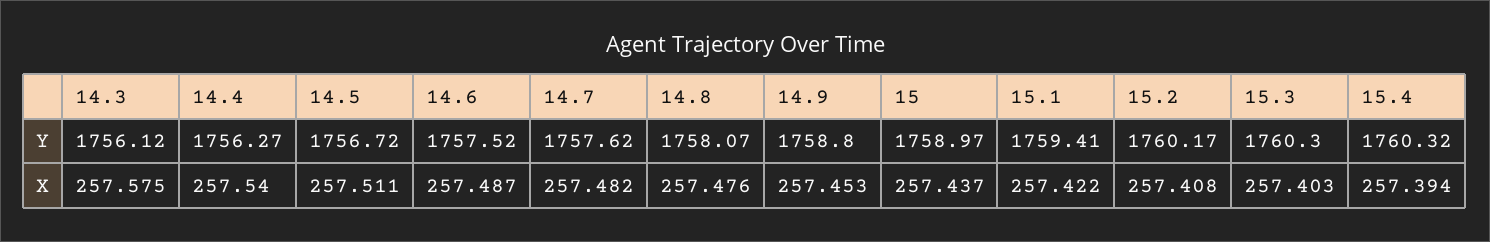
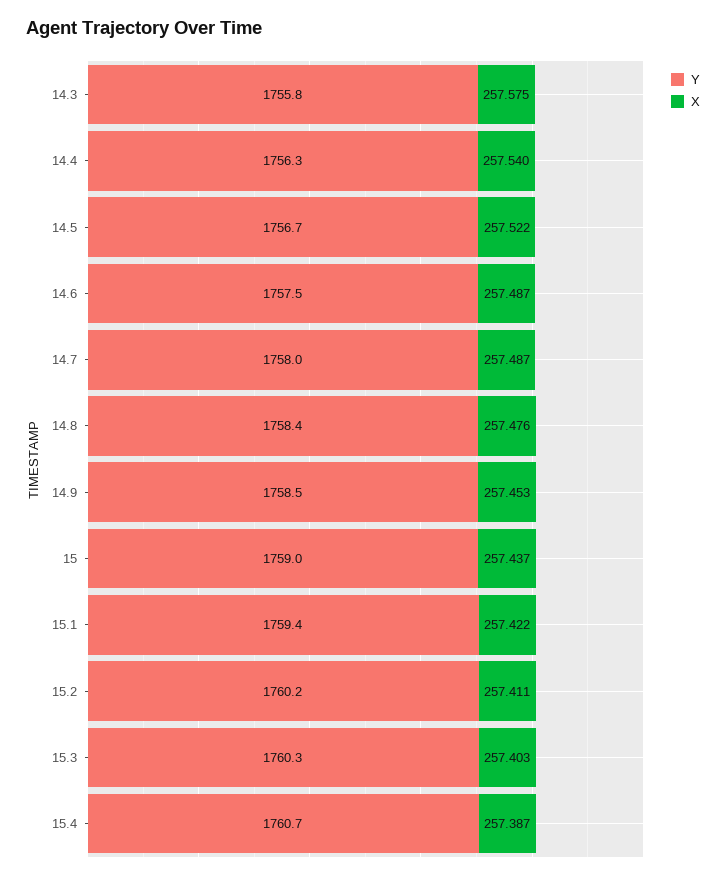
  {
    "Y": {
-     "14.3": 1756.12,
+     "14.3": 1755.8,
      "14.4": 1756.27,
      "14.5": 1756.72,
      "14.6": 1757.52,
-     "14.7": 1757.62,
+     "14.7": 1758,
-     "14.8": 1758.07,
+     "14.8": 1758.4,
-     "14.9": 1758.8,
+     "14.9": 1758.5,
      "15": 1758.97,
      "15.1": 1759.41,
      "15.2": 1760.17,
      "15.3": 1760.3,
-     "15.4": 1760.32
+     "15.4": 1760.7
    },
    "X": {
      "14.3": 257.575,
      "14.4": 257.54,
-     "14.5": 257.511,
+     "14.5": 257.522,
      "14.6": 257.487,
-     "14.7": 257.482,
+     "14.7": 257.487,
      "14.8": 257.476,
      "14.9": 257.453,
      "15": 257.437,
      "15.1": 257.422,
-     "15.2": 257.408,
+     "15.2": 257.411,
      "15.3": 257.403,
-     "15.4": 257.394
+     "15.4": 257.387
    }
  }

